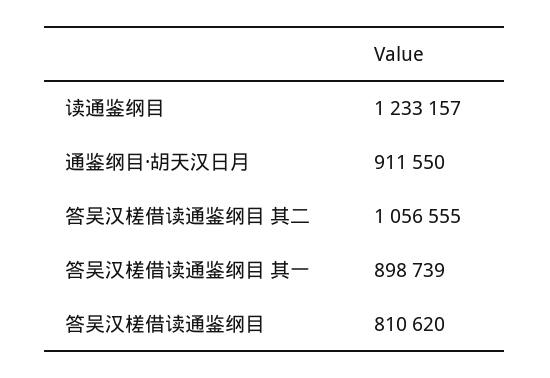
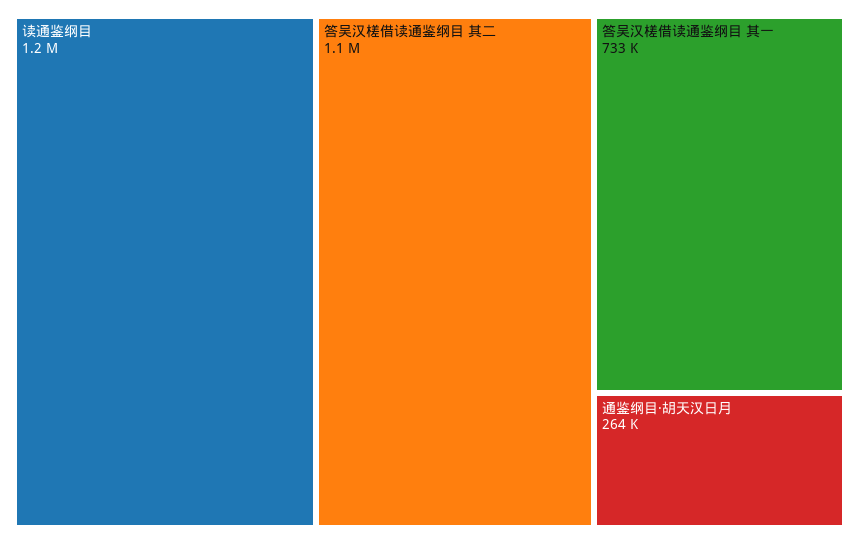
  {
    "读通鉴纲目": 1233157,
-   "通鉴纲目·胡天汉日月": 911550,
+   "通鉴纲目·胡天汉日月": 264000,
    "答吴汉槎借读通鉴纲目 其二": 1056555,
-   "答吴汉槎借读通鉴纲目 其一": 898739,
+   "答吴汉槎借读通鉴纲目 其一": 733000
-   "答吴汉槎借读通鉴纲目": 810620
  }

